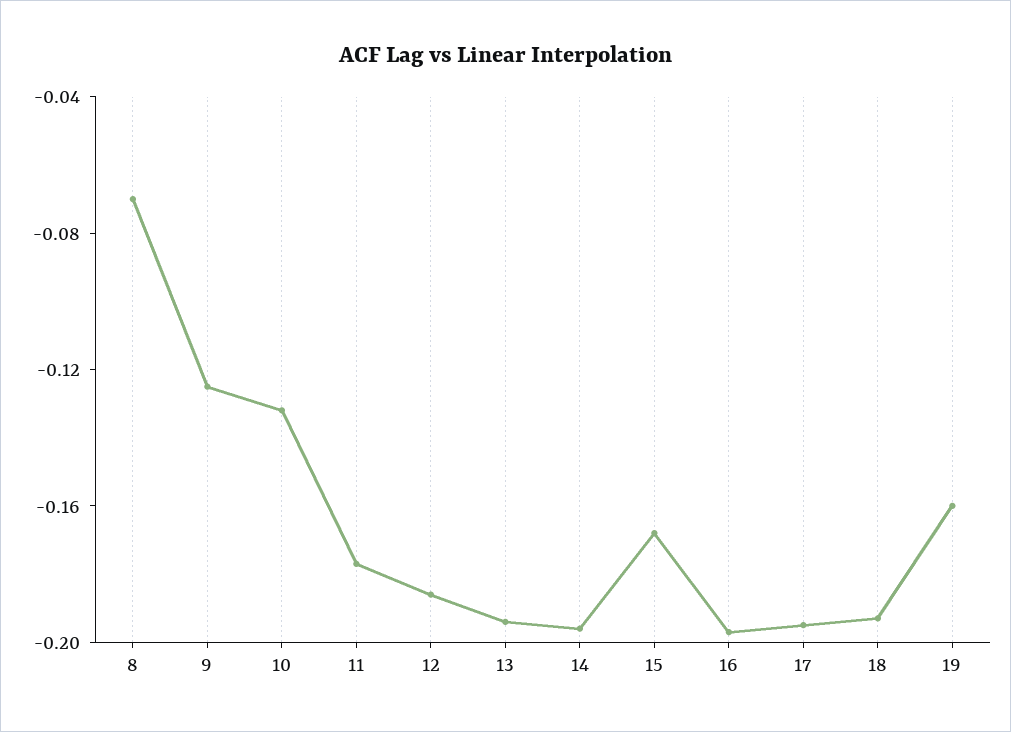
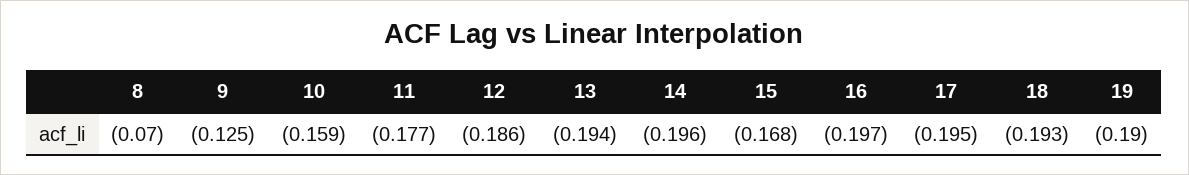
  {
    "8": -0.07,
    "9": -0.125,
-   "10": -0.13,
+   "10": -0.159,
    "11": -0.177,
    "12": -0.186,
    "13": -0.194,
    "14": -0.196,
    "15": -0.168,
    "16": -0.197,
    "17": -0.195,
    "18": -0.193,
-   "19": -0.16
+   "19": -0.19
  }

